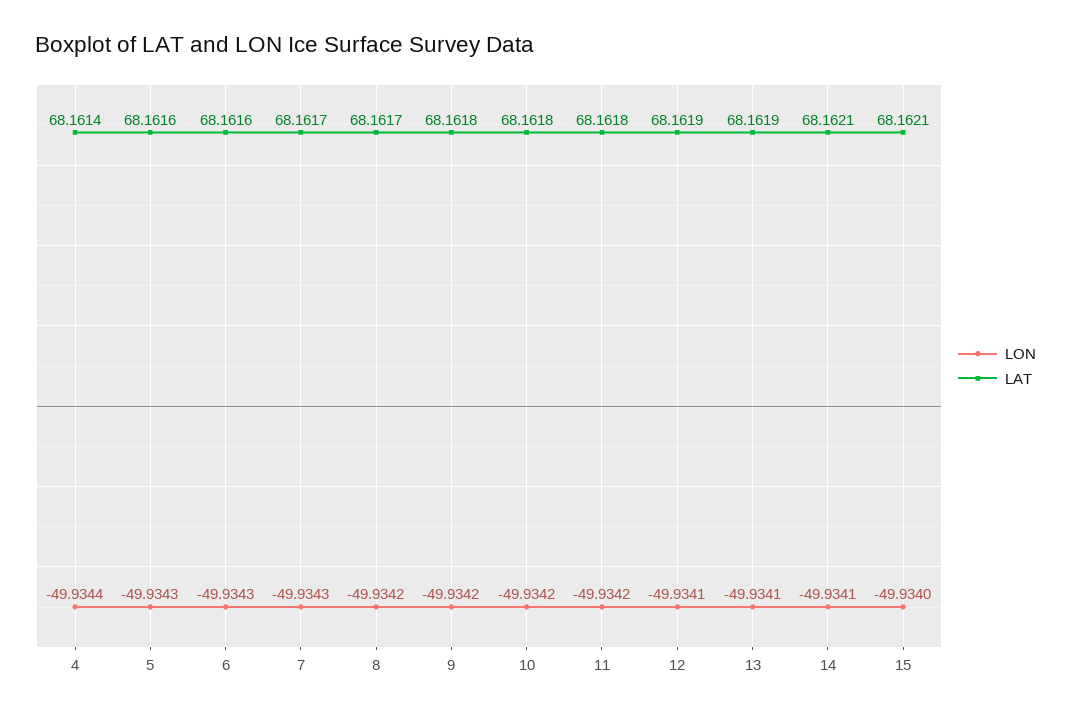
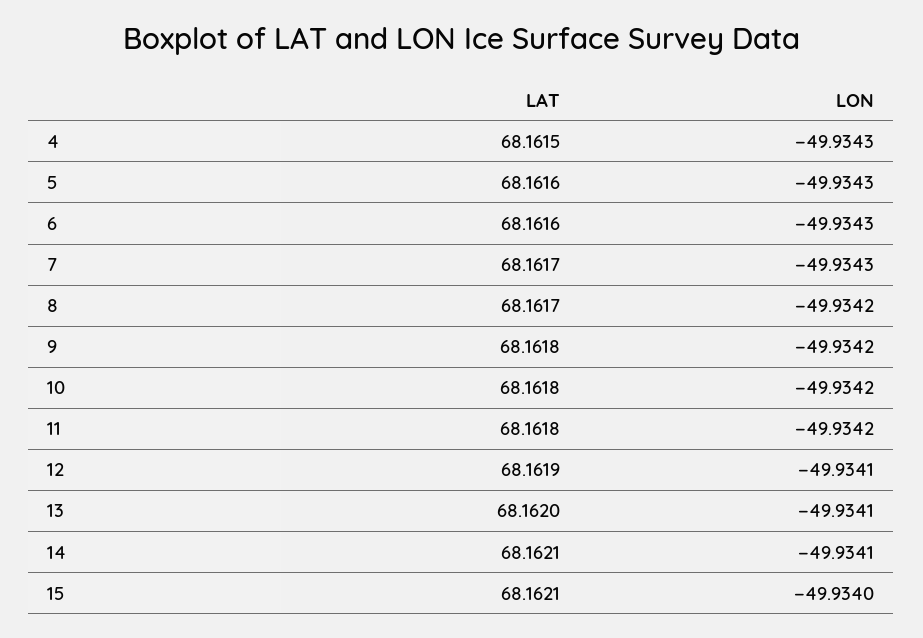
  {
    "LON": {
-     "4": -49.9344,
+     "4": -49.9343,
      "5": -49.9343,
      "6": -49.9343,
      "7": -49.9343,
      "8": -49.9342,
      "9": -49.9342,
      "10": -49.9342,
      "11": -49.9342,
      "12": -49.9341,
      "13": -49.9341,
      "14": -49.9341,
      "15": -49.934
    },
    "LAT": {
-     "4": 68.1614,
+     "4": 68.1615,
      "5": 68.1616,
      "6": 68.1616,
      "7": 68.1617,
      "8": 68.1617,
      "9": 68.1618,
      "10": 68.1618,
      "11": 68.1618,
      "12": 68.1619,
-     "13": 68.1619,
+     "13": 68.162,
      "14": 68.1621,
      "15": 68.1621
    }
  }

